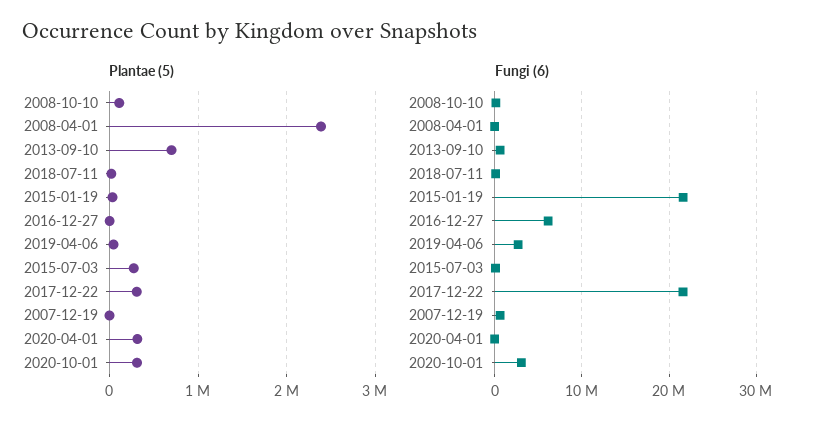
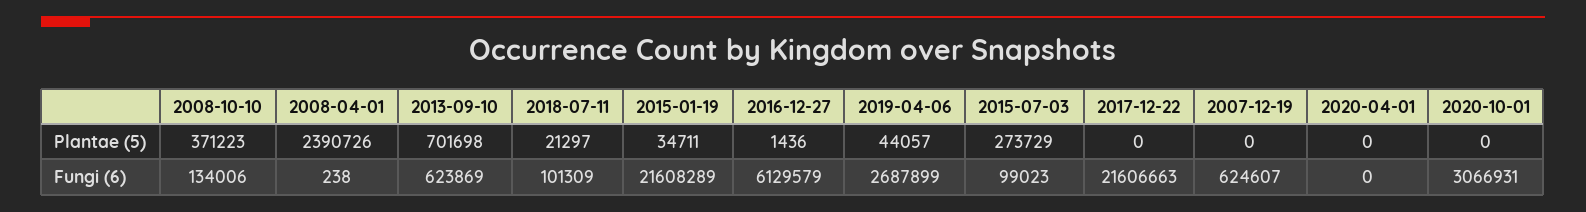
  {
    "Plantae (5)": {
-     "2008-10-10": 100000,
+     "2008-10-10": 371223,
      "2008-04-01": 2390726,
      "2013-09-10": 701698,
      "2018-07-11": 21297,
      "2015-01-19": 34711,
      "2016-12-27": 1436,
      "2019-04-06": 44057,
      "2015-07-03": 273729,
-     "2017-12-22": 300000,
+     "2017-12-22": 0,
      "2007-12-19": 0,
-     "2020-04-01": 300000,
+     "2020-04-01": 0,
-     "2020-10-01": 300000
+     "2020-10-01": 0
    },
    "Fungi (6)": {
      "2008-10-10": 134006,
      "2008-04-01": 238,
      "2013-09-10": 623869,
      "2018-07-11": 101309,
      "2015-01-19": 21608289,
      "2016-12-27": 6129579,
      "2019-04-06": 2687899,
      "2015-07-03": 99023,
      "2017-12-22": 21606663,
      "2007-12-19": 624607,
      "2020-04-01": 0,
      "2020-10-01": 3066931
    }
  }

